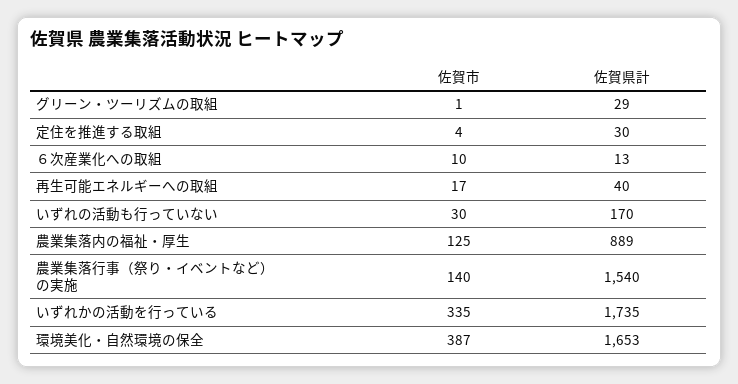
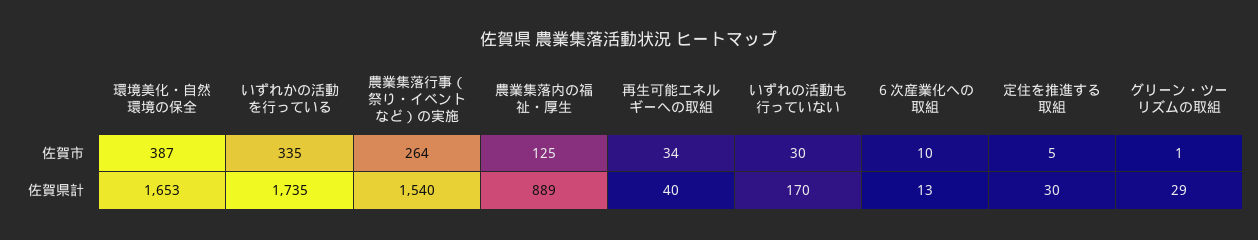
  {
    "佐賀市": {
      "グリーン・ツーリズムの取組": 1,
-     "定住を推進する取組": 4,
+     "定住を推進する取組": 5,
      "６次産業化への取組": 10,
-     "再生可能エネルギーへの取組": 17,
+     "再生可能エネルギーへの取組": 34,
      "いずれの活動も行っていない": 30,
      "農業集落内の福祉・厚生": 125,
-     "農業集落行事（祭り・イベントなど）の実施": 140,
+     "農業集落行事（祭り・イベントなど）の実施": 264,
      "いずれかの活動を行っている": 335,
      "環境美化・自然環境の保全": 387
    },
    "佐賀県計": {
      "グリーン・ツーリズムの取組": 29,
      "定住を推進する取組": 30,
      "６次産業化への取組": 13,
      "再生可能エネルギーへの取組": 40,
      "いずれの活動も行っていない": 170,
      "農業集落内の福祉・厚生": 889,
      "農業集落行事（祭り・イベントなど）の実施": 1540,
      "いずれかの活動を行っている": 1735,
      "環境美化・自然環境の保全": 1653
    }
  }

